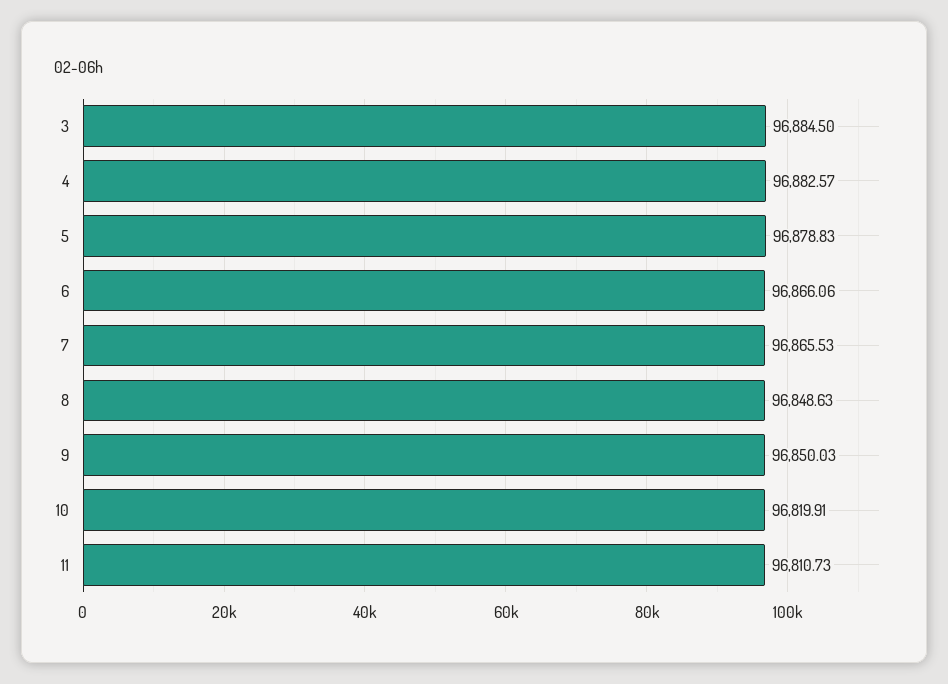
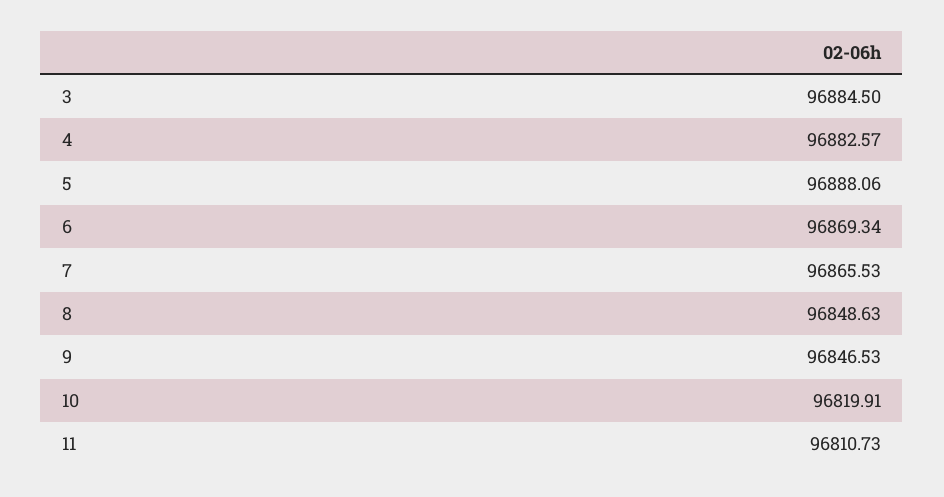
  {
    "3": 96884.5,
    "4": 96882.57,
-   "5": 96878.83,
+   "5": 96888.06,
-   "6": 96866.06,
+   "6": 96869.34,
    "7": 96865.53,
    "8": 96848.63,
-   "9": 96850.03,
+   "9": 96846.53,
    "10": 96819.91,
    "11": 96810.73
  }

